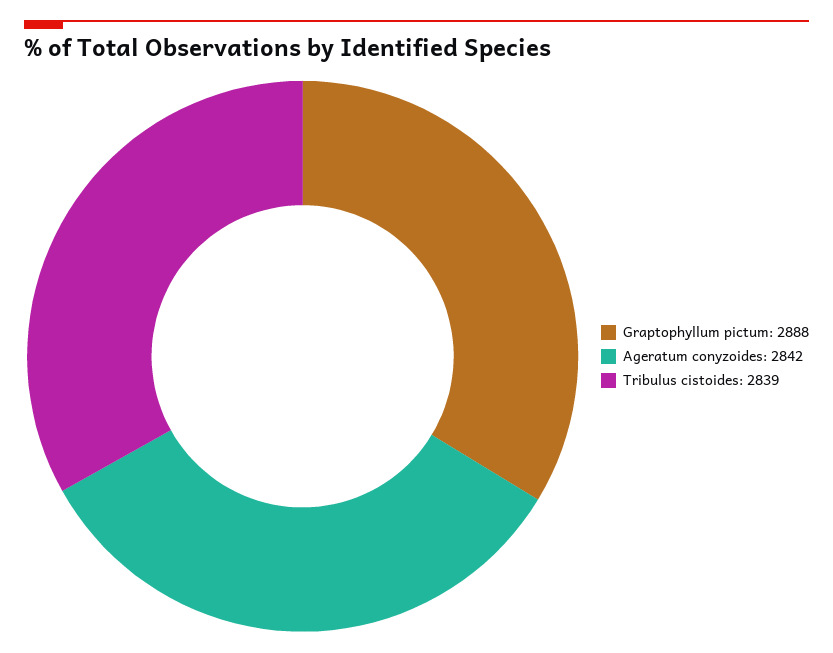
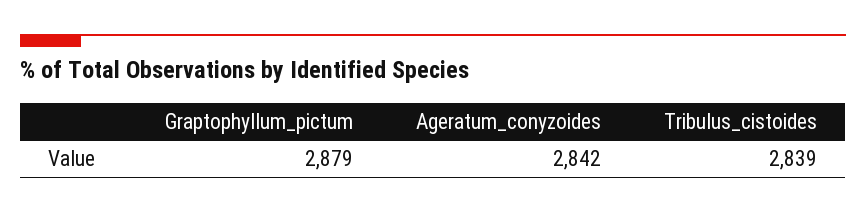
  {
-   "Graptophyllum pictum": 2888,
+   "Graptophyllum pictum": 2879,
    "Ageratum conyzoides": 2842,
    "Tribulus cistoides": 2839
  }

